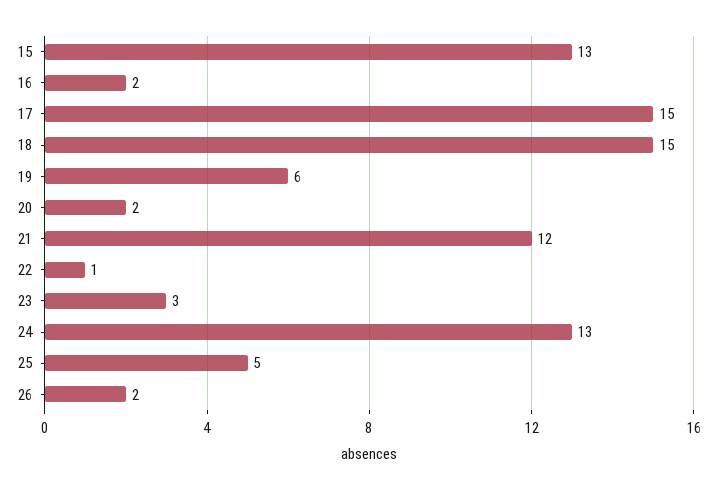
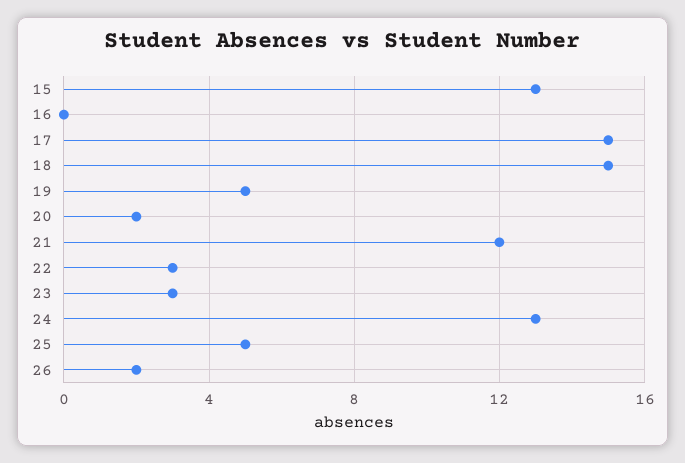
  {
    "15": 13,
-   "16": 2,
+   "16": 0,
    "17": 15,
    "18": 15,
-   "19": 6,
+   "19": 5,
    "20": 2,
    "21": 12,
-   "22": 1,
+   "22": 3,
    "23": 3,
    "24": 13,
    "25": 5,
    "26": 2
  }

